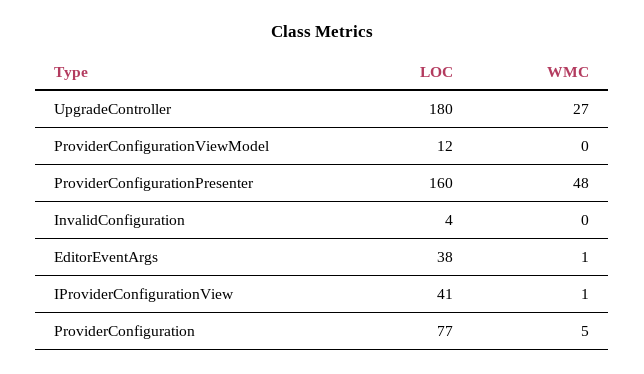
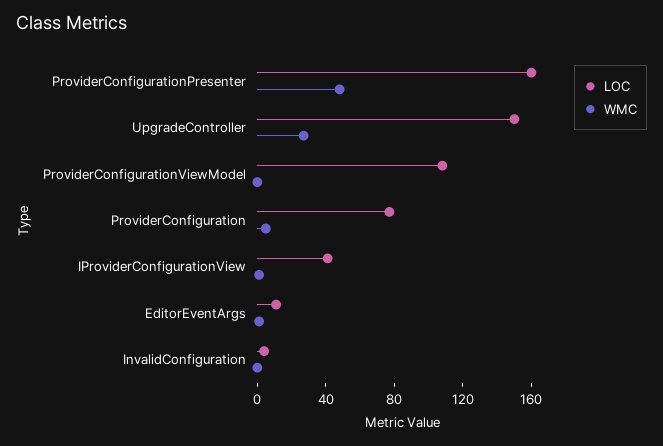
  {
    "LOC": {
-     "UpgradeController": 180,
+     "UpgradeController": 150,
-     "ProviderConfigurationViewModel": 12,
+     "ProviderConfigurationViewModel": 110,
      "ProviderConfigurationPresenter": 160,
      "InvalidConfiguration": 4,
-     "EditorEventArgs": 38,
+     "EditorEventArgs": 10,
      "IProviderConfigurationView": 41,
      "ProviderConfiguration": 77
    },
    "WMC": {
      "UpgradeController": 27,
      "ProviderConfigurationViewModel": 0,
      "ProviderConfigurationPresenter": 48,
      "InvalidConfiguration": 0,
      "EditorEventArgs": 1,
      "IProviderConfigurationView": 1,
      "ProviderConfiguration": 5
    }
  }

